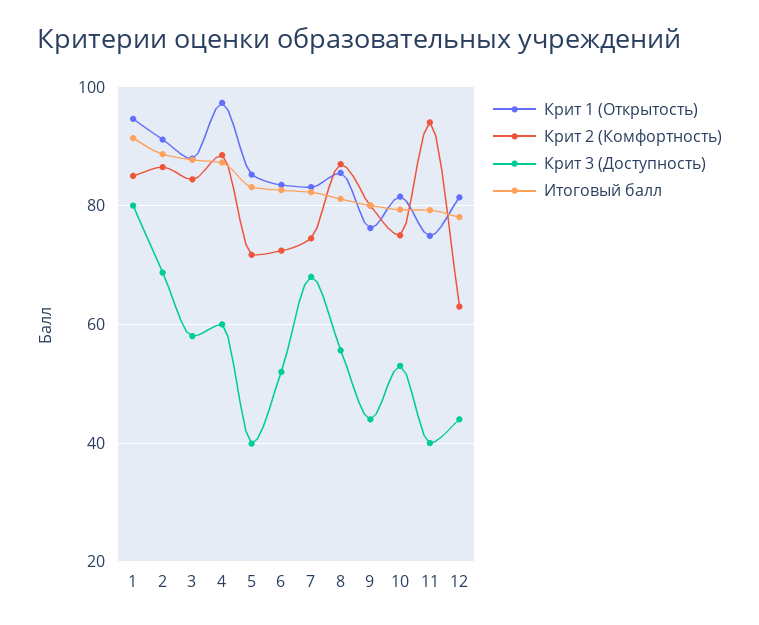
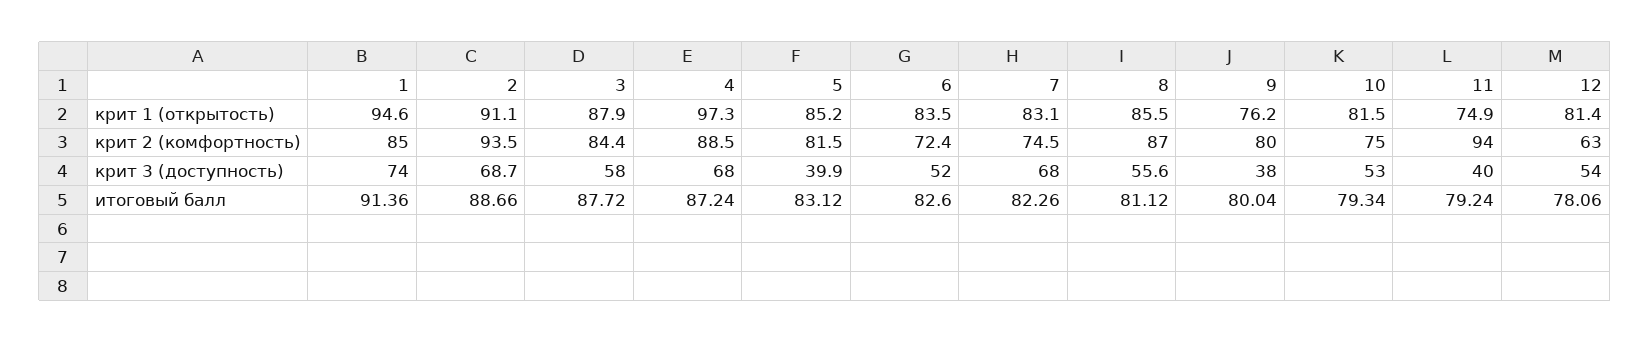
  {
    "Крит 1 (Открытость)": {
      "1": 94.6,
      "2": 91.1,
      "3": 87.9,
      "4": 97.3,
      "5": 85.2,
      "6": 83.5,
      "7": 83.1,
      "8": 85.5,
      "9": 76.2,
      "10": 81.5,
      "11": 74.9,
      "12": 81.4
    },
    "Крит 2 (Комфортность)": {
      "1": 85,
-     "2": 86,
+     "2": 93.5,
      "3": 84.4,
      "4": 88.5,
-     "5": 72,
+     "5": 81.5,
      "6": 72.4,
      "7": 74.5,
      "8": 87,
      "9": 80,
      "10": 75,
      "11": 94,
      "12": 63
    },
    "Крит 3 (Доступность)": {
-     "1": 80,
+     "1": 74,
      "2": 68.7,
      "3": 58,
-     "4": 60,
+     "4": 68,
      "5": 39.9,
      "6": 52,
      "7": 68,
      "8": 55.6,
-     "9": 44,
+     "9": 38,
      "10": 53,
      "11": 40,
-     "12": 44
+     "12": 54
    },
    "Итоговый балл": {
      "1": 91.36,
      "2": 88.66,
      "3": 87.72,
      "4": 87.24,
      "5": 83.12,
      "6": 82.6,
      "7": 82.26,
      "8": 81.12,
      "9": 80.04,
      "10": 79.34,
      "11": 79.24,
      "12": 78.06
    }
  }

